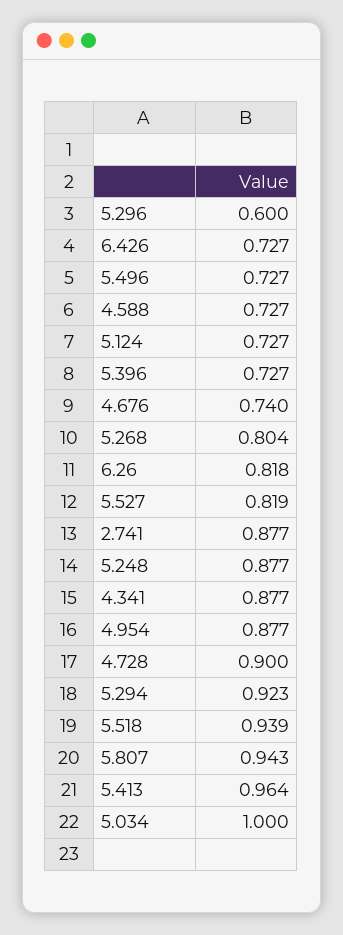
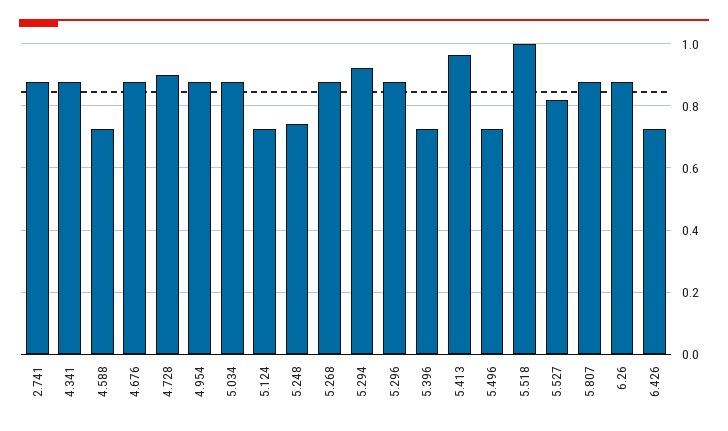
  {
-   "5.296": 0.6,
+   "5.296": 0.88,
    "6.426": 0.727,
    "5.496": 0.727,
    "4.588": 0.727,
    "5.124": 0.727,
    "5.396": 0.727,
-   "4.676": 0.74,
+   "4.676": 0.88,
-   "5.268": 0.804,
+   "5.268": 0.88,
-   "6.26": 0.818,
+   "6.26": 0.88,
    "5.527": 0.819,
    "2.741": 0.877,
-   "5.248": 0.877,
+   "5.248": 0.74,
    "4.341": 0.877,
    "4.954": 0.877,
    "4.728": 0.9,
    "5.294": 0.923,
-   "5.518": 0.939,
+   "5.518": 1,
-   "5.807": 0.943,
+   "5.807": 0.88,
    "5.413": 0.964,
-   "5.034": 1
+   "5.034": 0.88
  }

